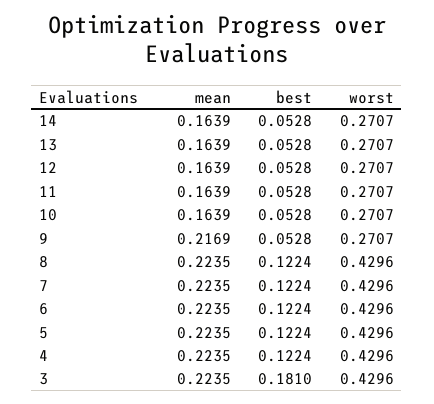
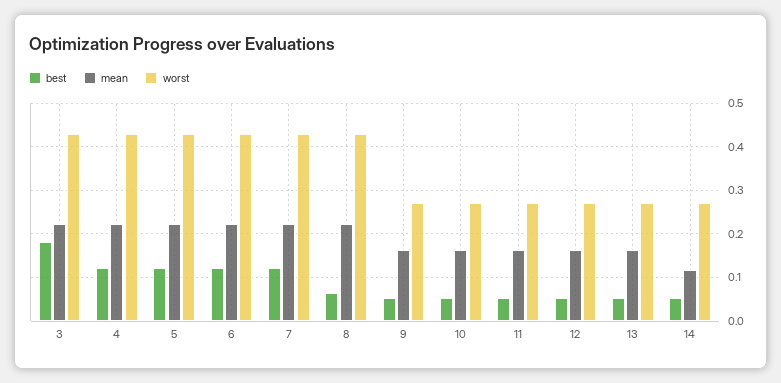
  {
    "mean": {
-     "14": 0.1639,
+     "14": 0.12,
      "13": 0.1639,
      "12": 0.1639,
      "11": 0.1639,
      "10": 0.1639,
-     "9": 0.2169,
+     "9": 0.16,
      "8": 0.2235,
      "7": 0.2235,
      "6": 0.2235,
      "5": 0.2235,
      "4": 0.2235,
      "3": 0.2235
    },
    "best": {
      "14": 0.0528,
      "13": 0.0528,
      "12": 0.0528,
      "11": 0.0528,
      "10": 0.0528,
      "9": 0.0528,
-     "8": 0.1224,
+     "8": 0.06,
      "7": 0.1224,
      "6": 0.1224,
      "5": 0.1224,
      "4": 0.1224,
      "3": 0.181
    },
    "worst": {
      "14": 0.2707,
      "13": 0.2707,
      "12": 0.2707,
      "11": 0.2707,
      "10": 0.2707,
      "9": 0.2707,
      "8": 0.4296,
      "7": 0.4296,
      "6": 0.4296,
      "5": 0.4296,
      "4": 0.4296,
      "3": 0.4296
    }
  }

